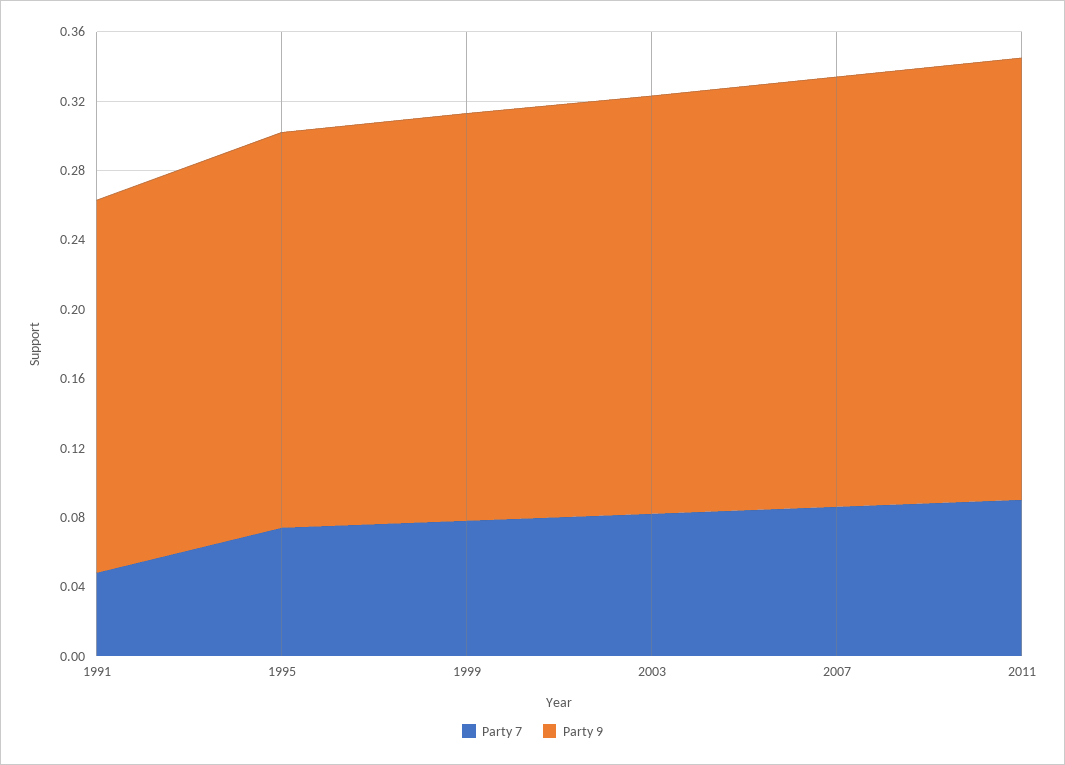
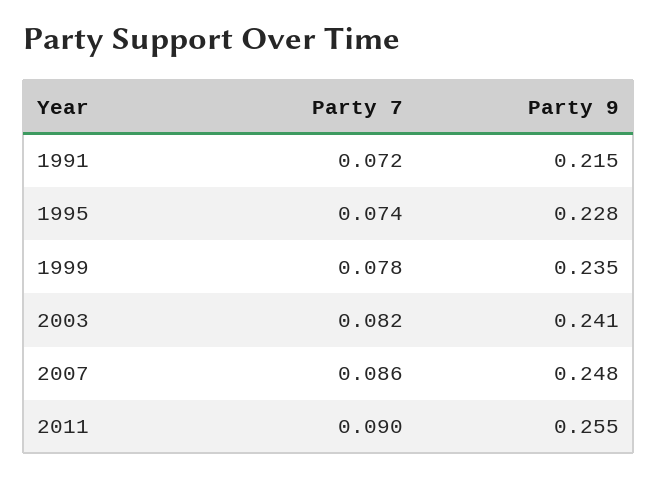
  {
    "Party 7": {
-     "1991": 0.05,
+     "1991": 0.072,
      "1995": 0.074,
      "1999": 0.078,
      "2003": 0.082,
      "2007": 0.086,
      "2011": 0.09
    },
    "Party 9": {
      "1991": 0.215,
      "1995": 0.228,
      "1999": 0.235,
      "2003": 0.241,
      "2007": 0.248,
      "2011": 0.255
    }
  }

